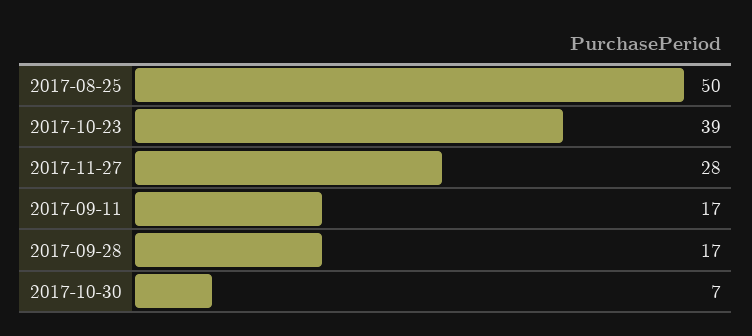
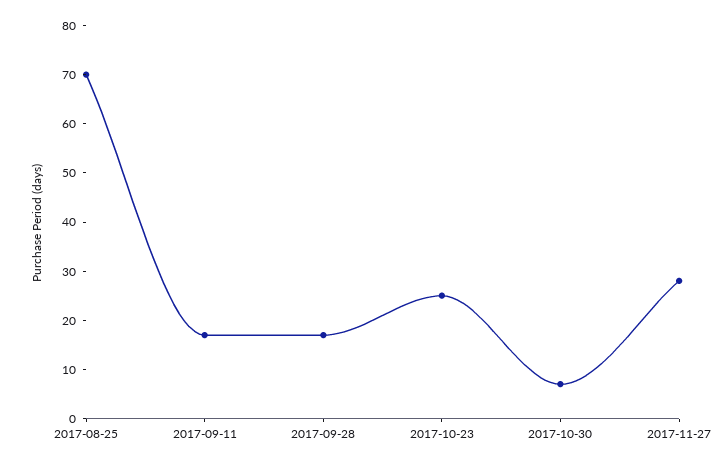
  {
-   "2017-08-25": 50,
+   "2017-08-25": 70,
-   "2017-10-23": 39,
+   "2017-10-23": 25,
    "2017-11-27": 28,
    "2017-09-11": 17,
    "2017-09-28": 17,
    "2017-10-30": 7
  }

